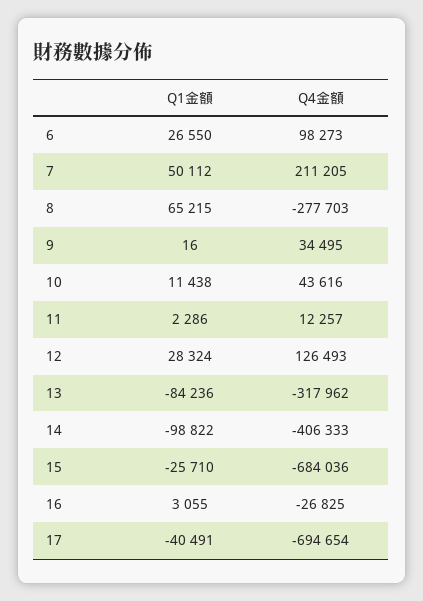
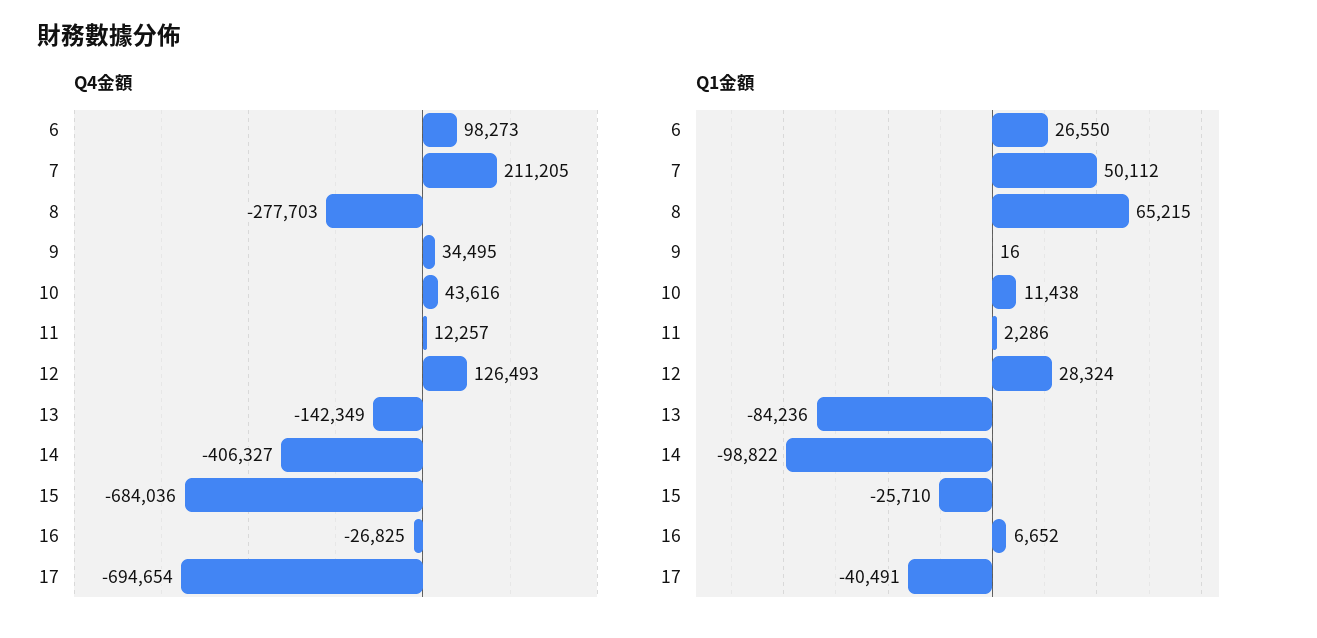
  {
    "Q1金額": {
      "6": 26550,
      "7": 50112,
      "8": 65215,
      "9": 16,
      "10": 11438,
      "11": 2286,
      "12": 28324,
      "13": -84236,
      "14": -98822,
      "15": -25710,
-     "16": 3055,
+     "16": 6652,
      "17": -40491
    },
    "Q4金額": {
      "6": 98273,
      "7": 211205,
      "8": -277703,
      "9": 34495,
      "10": 43616,
      "11": 12257,
      "12": 126493,
-     "13": -317962,
+     "13": -142349,
-     "14": -406333,
+     "14": -406327,
      "15": -684036,
      "16": -26825,
      "17": -694654
    }
  }

